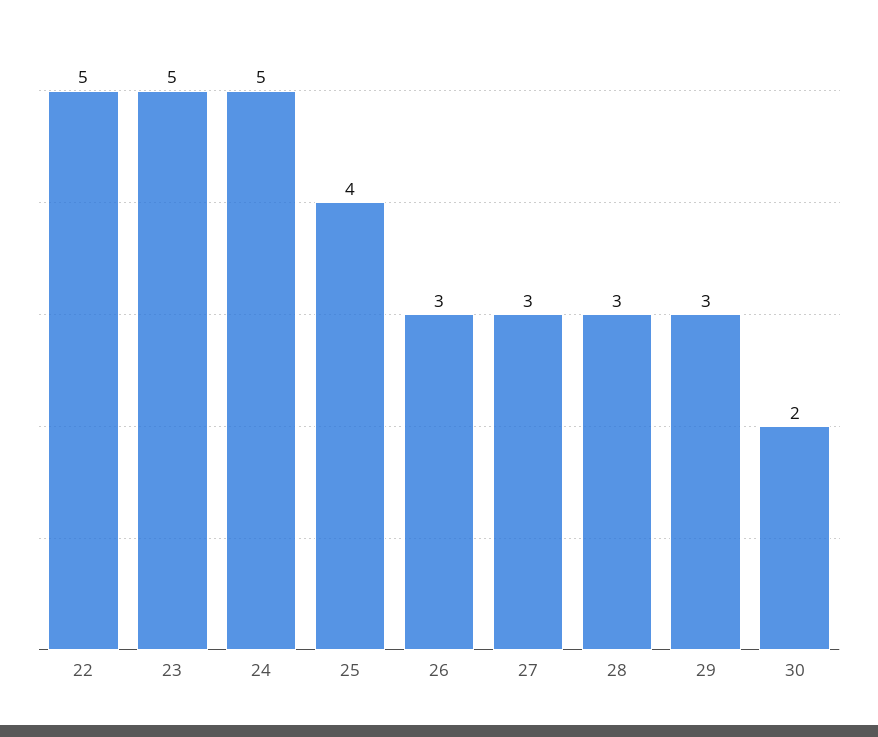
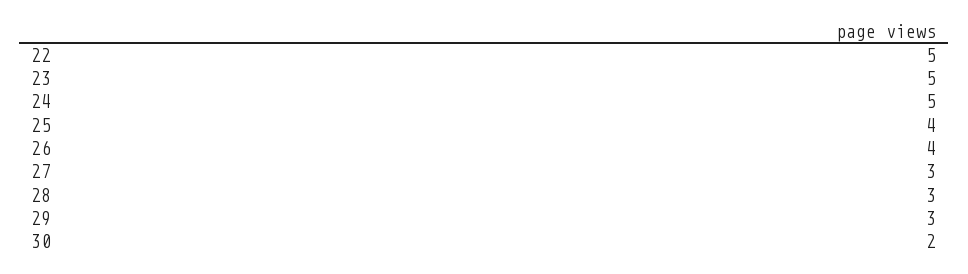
  {
    "22": 5,
    "23": 5,
    "24": 5,
    "25": 4,
-   "26": 3,
+   "26": 4,
    "27": 3,
    "28": 3,
    "29": 3,
    "30": 2
  }

